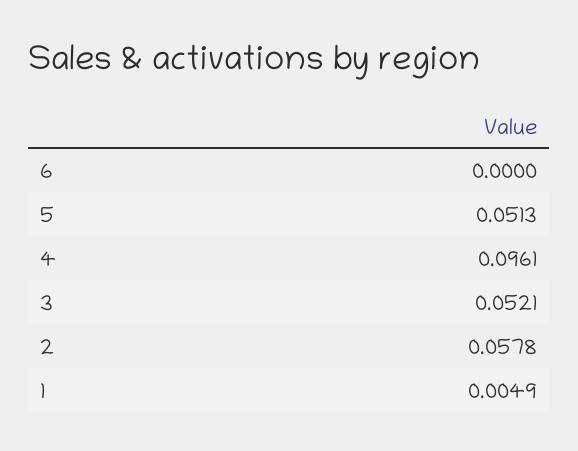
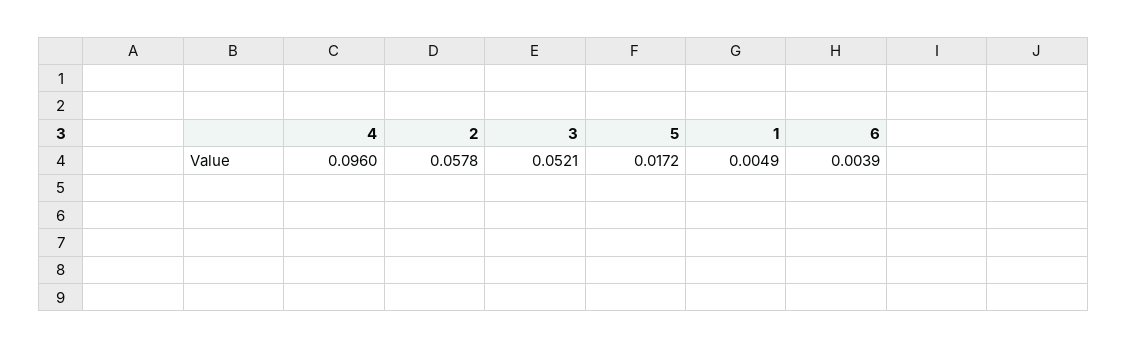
  {
-   "6": 0,
+   "6": 0.0039,
-   "5": 0.0513,
+   "5": 0.0172,
-   "4": 0.0961,
+   "4": 0.096,
    "3": 0.0521,
    "2": 0.0578,
    "1": 0.0049
  }

